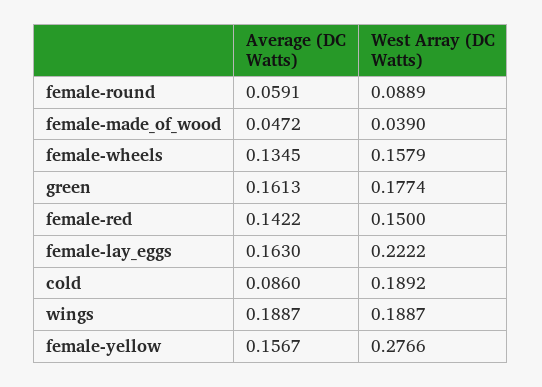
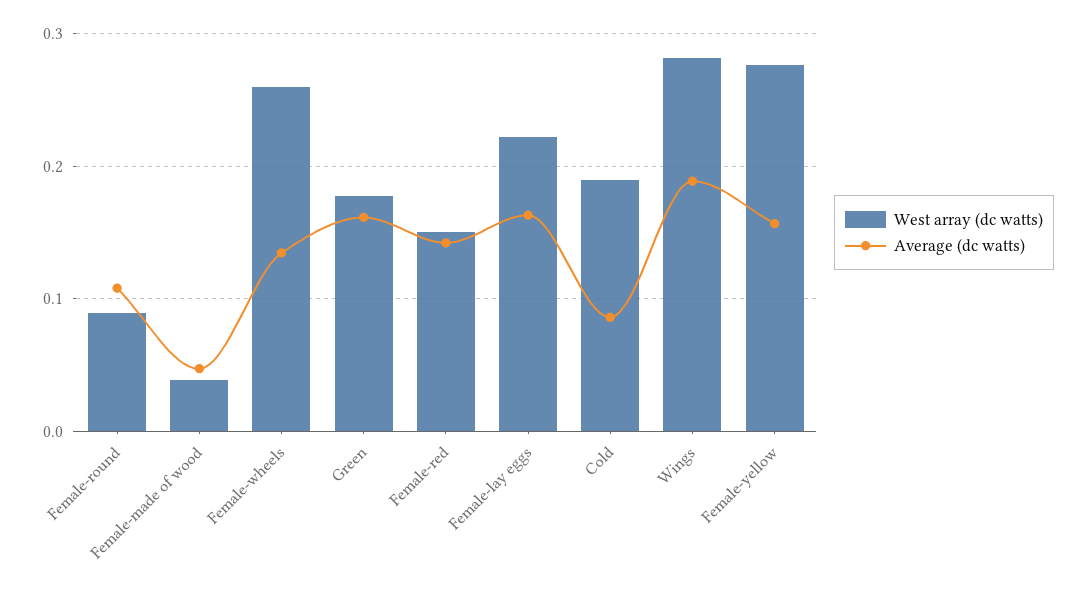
  {
    "Average (DC Watts)": {
-     "female-round": 0.0591,
+     "female-round": 0.11,
      "female-made_of_wood": 0.0472,
      "female-wheels": 0.1345,
      "green": 0.1613,
      "female-red": 0.1422,
      "female-lay_eggs": 0.163,
      "cold": 0.086,
      "wings": 0.1887,
      "female-yellow": 0.1567
    },
    "West Array (DC Watts)": {
      "female-round": 0.0889,
      "female-made_of_wood": 0.039,
-     "female-wheels": 0.1579,
+     "female-wheels": 0.26,
      "green": 0.1774,
      "female-red": 0.15,
      "female-lay_eggs": 0.2222,
      "cold": 0.1892,
-     "wings": 0.1887,
+     "wings": 0.28,
      "female-yellow": 0.2766
    }
  }

